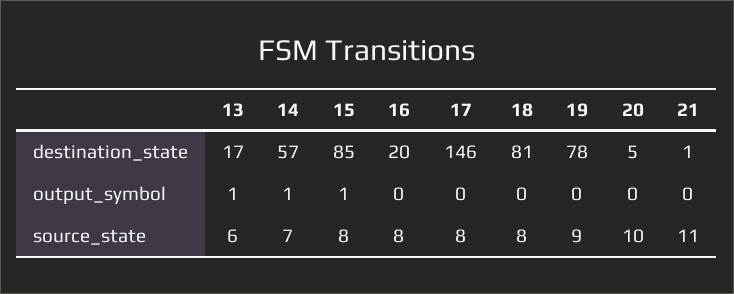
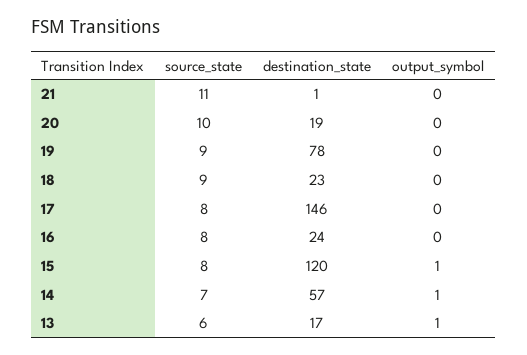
  {
    "13": {
      "destination_state": 17,
      "output_symbol": 1,
      "source_state": 6
    },
    "14": {
      "destination_state": 57,
      "output_symbol": 1,
      "source_state": 7
    },
    "15": {
-     "destination_state": 85,
+     "destination_state": 120,
      "output_symbol": 1,
      "source_state": 8
    },
    "16": {
-     "destination_state": 20,
+     "destination_state": 24,
      "output_symbol": 0,
      "source_state": 8
    },
    "17": {
      "destination_state": 146,
      "output_symbol": 0,
      "source_state": 8
    },
    "18": {
-     "destination_state": 81,
+     "destination_state": 23,
      "output_symbol": 0,
-     "source_state": 8
+     "source_state": 9
    },
    "19": {
      "destination_state": 78,
      "output_symbol": 0,
      "source_state": 9
    },
    "20": {
-     "destination_state": 5,
+     "destination_state": 19,
      "output_symbol": 0,
      "source_state": 10
    },
    "21": {
      "destination_state": 1,
      "output_symbol": 0,
      "source_state": 11
    }
  }

